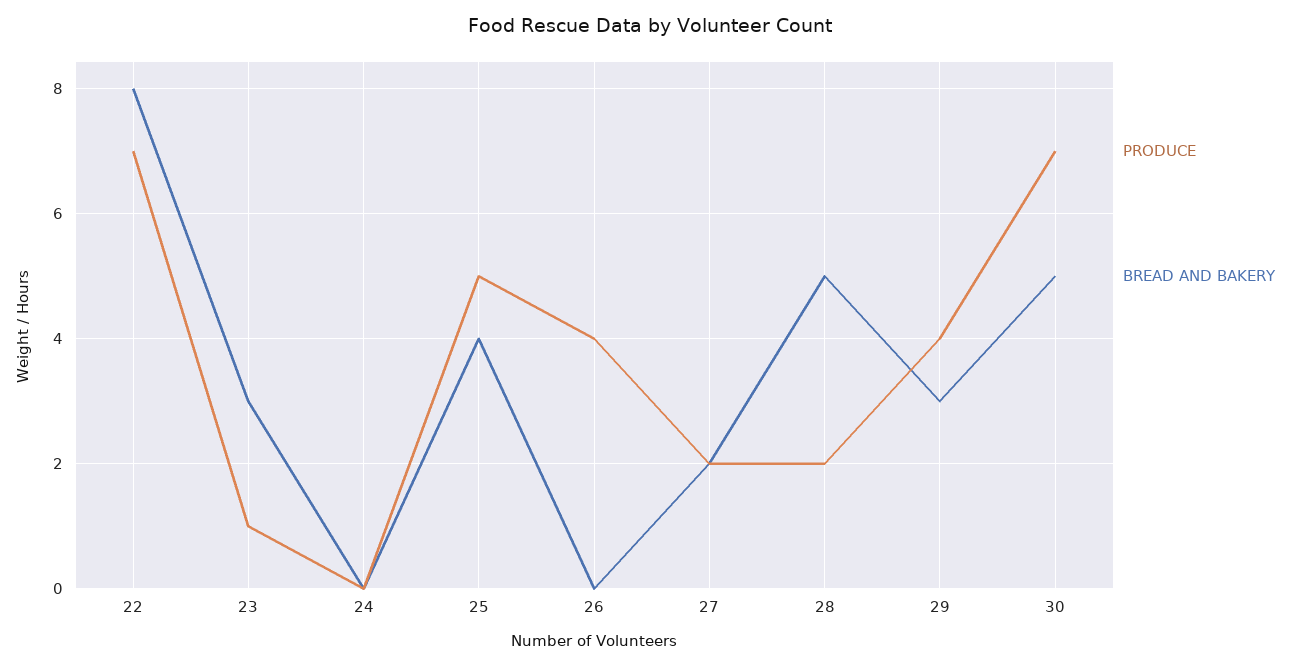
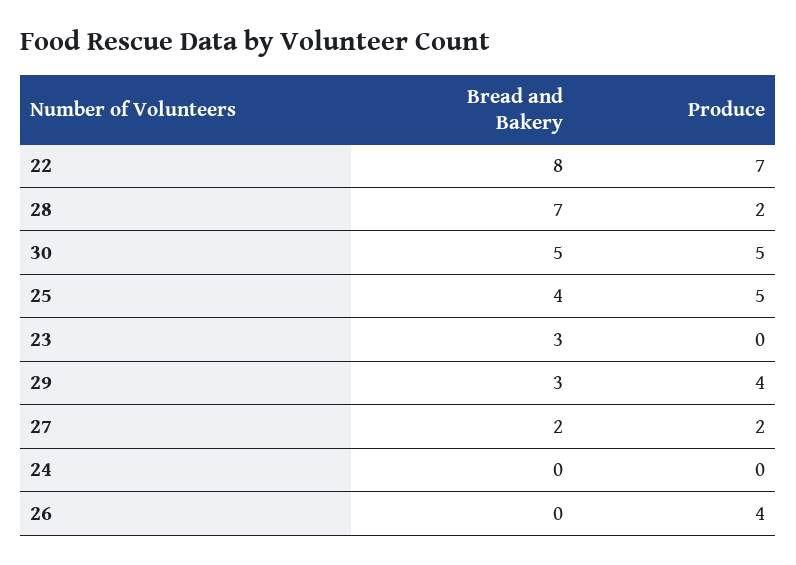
  {
    "PRODUCE": {
      "22": 7,
-     "23": 1,
+     "23": 0,
      "24": 0,
      "25": 5,
      "26": 4,
      "27": 2,
      "28": 2,
      "29": 4,
-     "30": 7
+     "30": 5
    },
    "BREAD AND BAKERY": {
      "22": 8,
      "23": 3,
      "24": 0,
      "25": 4,
      "26": 0,
      "27": 2,
-     "28": 5,
+     "28": 7,
      "29": 3,
      "30": 5
    }
  }

